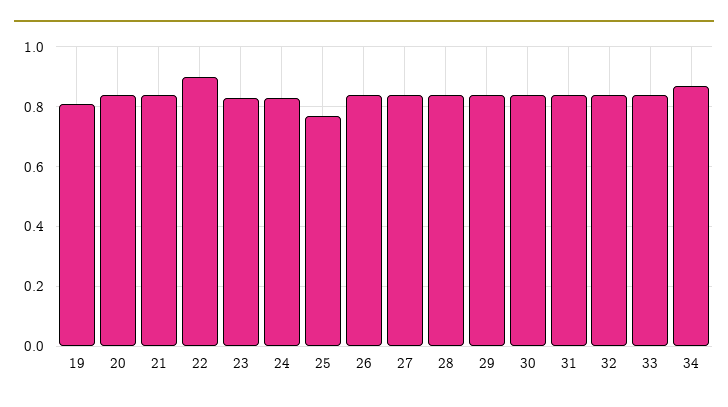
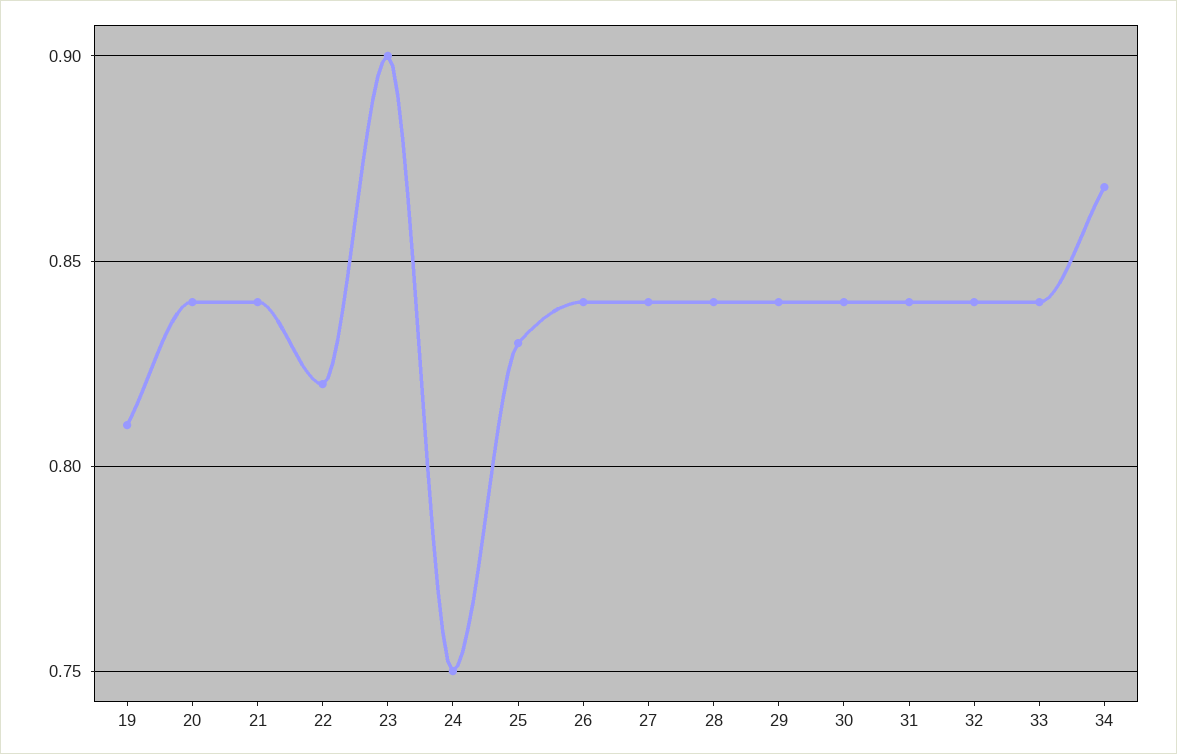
  {
    "19": 0.81,
    "20": 0.84,
    "21": 0.84,
-   "22": 0.9,
+   "22": 0.82,
-   "23": 0.825,
+   "23": 0.9,
-   "24": 0.825,
+   "24": 0.75,
-   "25": 0.775,
+   "25": 0.83,
    "26": 0.84,
    "27": 0.84,
    "28": 0.84,
    "29": 0.84,
    "30": 0.84,
    "31": 0.84,
    "32": 0.84,
    "33": 0.84,
    "34": 0.87
  }

